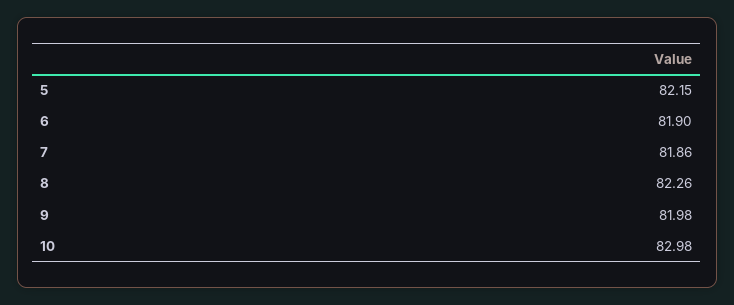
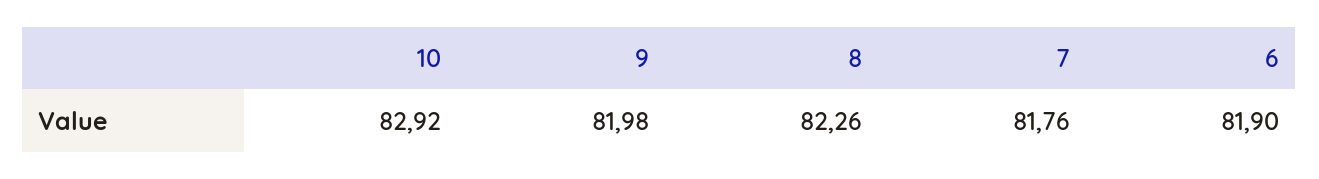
  {
-   "5": 82.15,
    "6": 81.9,
-   "7": 81.86,
+   "7": 81.76,
    "8": 82.26,
    "9": 81.98,
-   "10": 82.98
+   "10": 82.92
  }

